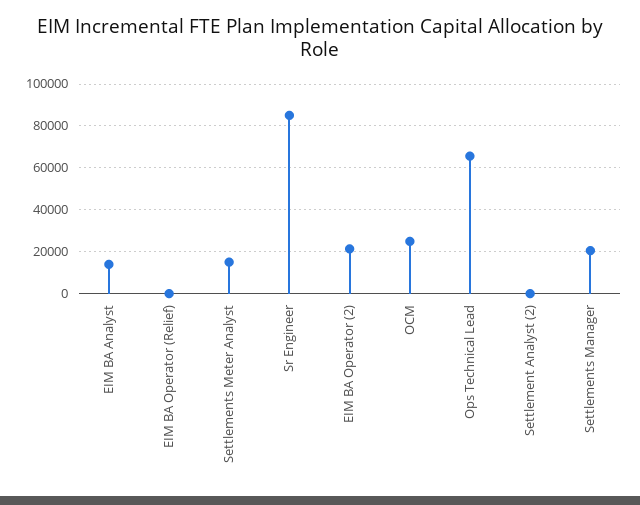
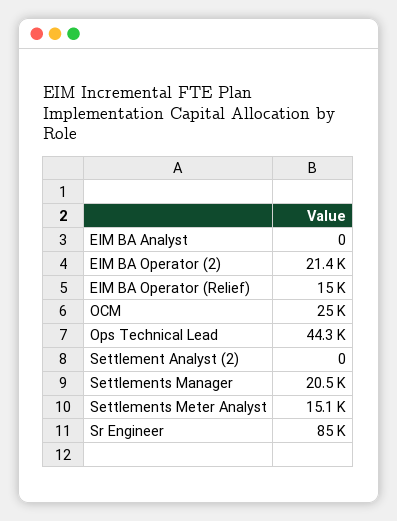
  {
-   "EIM BA Analyst": 15000,
+   "EIM BA Analyst": 0,
-   "EIM BA Operator (Relief)": 0,
+   "EIM BA Operator (Relief)": 15000,
    "Settlements Meter Analyst": 15100,
    "Sr Engineer": 85000,
    "EIM BA Operator (2)": 21400,
    "OCM": 25000,
-   "Ops Technical Lead": 65000,
+   "Ops Technical Lead": 44300,
    "Settlement Analyst (2)": 0,
    "Settlements Manager": 20500
  }

